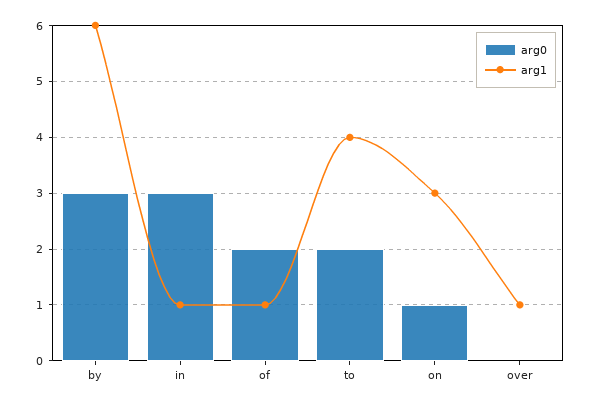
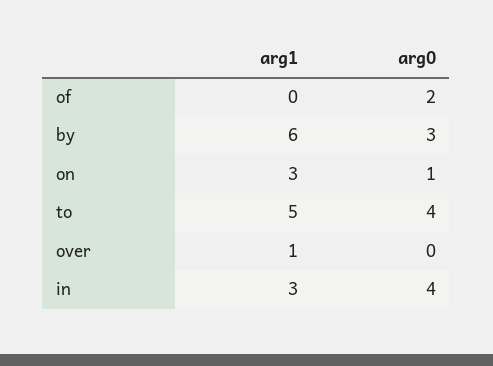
  {
    "arg0": {
      "by": 3,
-     "in": 3,
+     "in": 4,
      "of": 2,
-     "to": 2,
+     "to": 4,
      "on": 1,
      "over": 0
    },
    "arg1": {
      "by": 6,
-     "in": 1,
+     "in": 3,
-     "of": 1,
+     "of": 0,
-     "to": 4,
+     "to": 5,
      "on": 3,
      "over": 1
    }
  }

